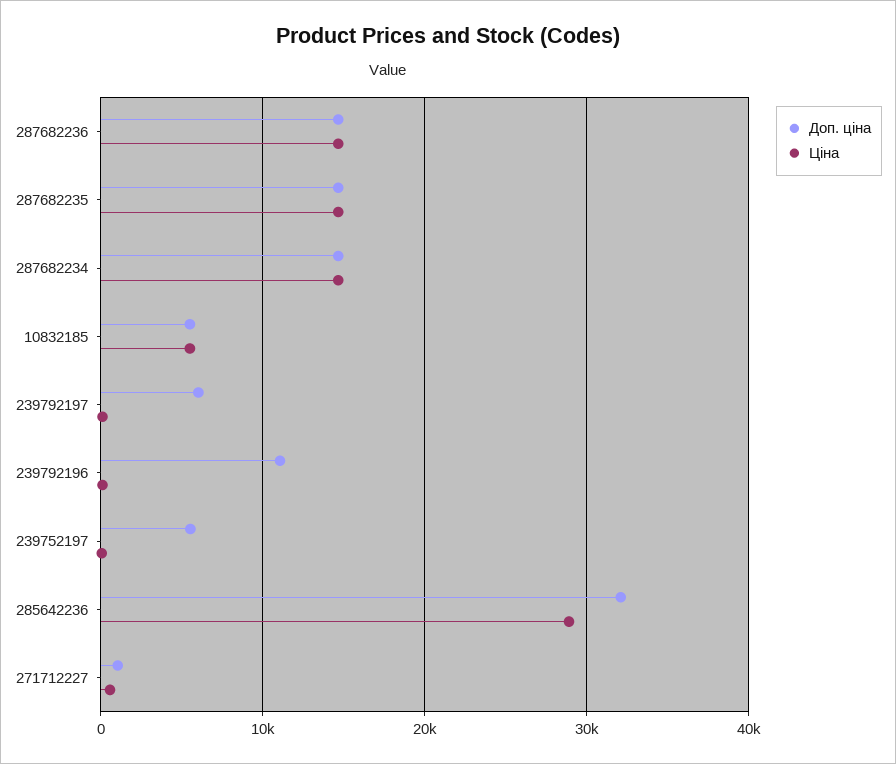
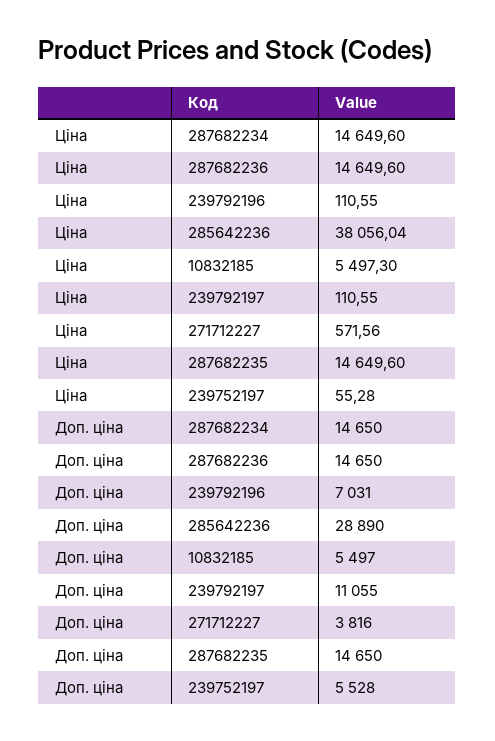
  {
    "Доп. ціна": {
      "287682236": 14650,
      "287682235": 14650,
      "287682234": 14650,
      "10832185": 5497,
-     "239792197": 6000,
+     "239792197": 11055,
-     "239792196": 11000,
+     "239792196": 7031,
      "239752197": 5528,
-     "285642236": 32000,
+     "285642236": 28890,
-     "271712227": 1000
+     "271712227": 3816
    },
    "Ціна": {
      "287682236": 14649.6,
      "287682235": 14649.6,
      "287682234": 14649.6,
      "10832185": 5497.3,
      "239792197": 110.55,
      "239792196": 110.55,
      "239752197": 55.28,
-     "285642236": 29000,
+     "285642236": 38056.04,
      "271712227": 571.56
    }
  }

